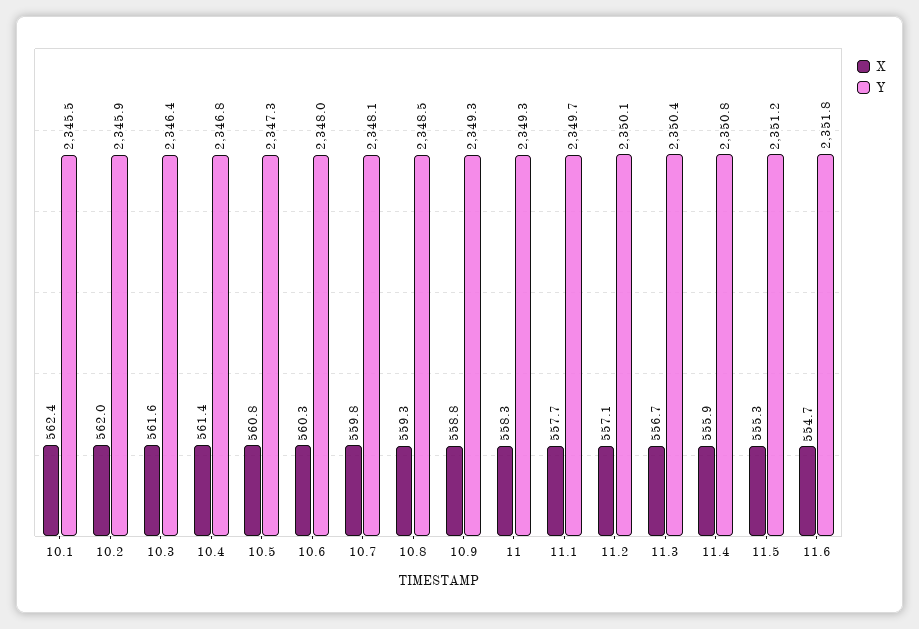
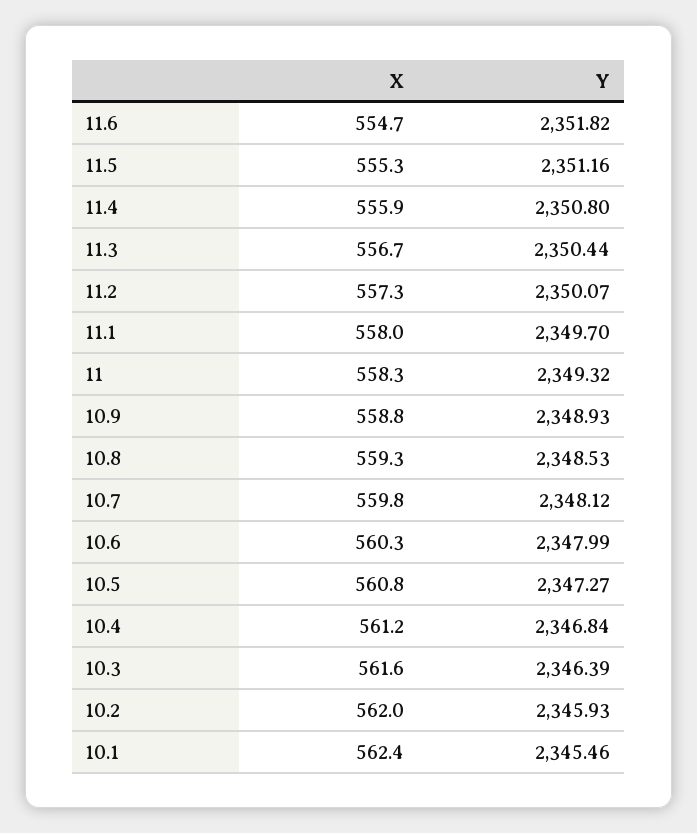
  {
    "X": {
      "10.1": 562.4,
      "10.2": 562,
      "10.3": 561.6,
-     "10.4": 561.4,
+     "10.4": 561.2,
      "10.5": 560.8,
      "10.6": 560.3,
      "10.7": 559.8,
      "10.8": 559.3,
      "10.9": 558.8,
      "11": 558.3,
-     "11.1": 557.7,
+     "11.1": 558,
-     "11.2": 557.1,
+     "11.2": 557.3,
      "11.3": 556.7,
      "11.4": 555.9,
      "11.5": 555.3,
      "11.6": 554.7
    },
    "Y": {
      "10.1": 2345.46,
      "10.2": 2345.93,
      "10.3": 2346.39,
      "10.4": 2346.84,
      "10.5": 2347.27,
      "10.6": 2347.99,
      "10.7": 2348.12,
      "10.8": 2348.53,
-     "10.9": 2349.3,
+     "10.9": 2348.93,
      "11": 2349.32,
      "11.1": 2349.7,
      "11.2": 2350.07,
      "11.3": 2350.44,
      "11.4": 2350.8,
      "11.5": 2351.16,
      "11.6": 2351.82
    }
  }

